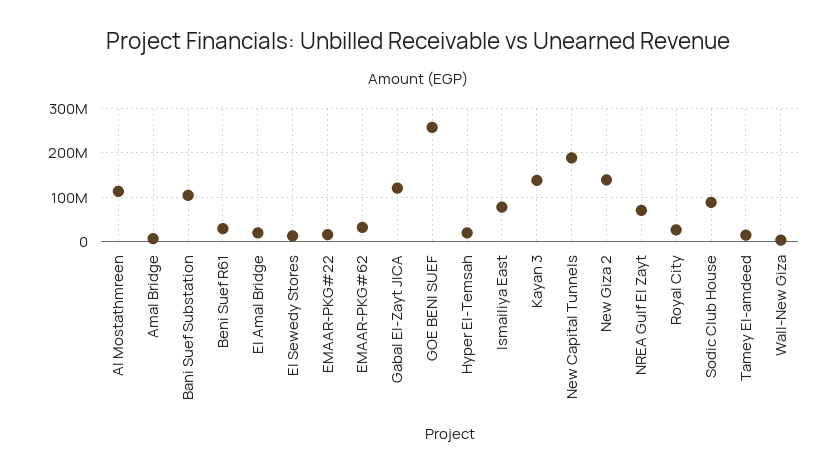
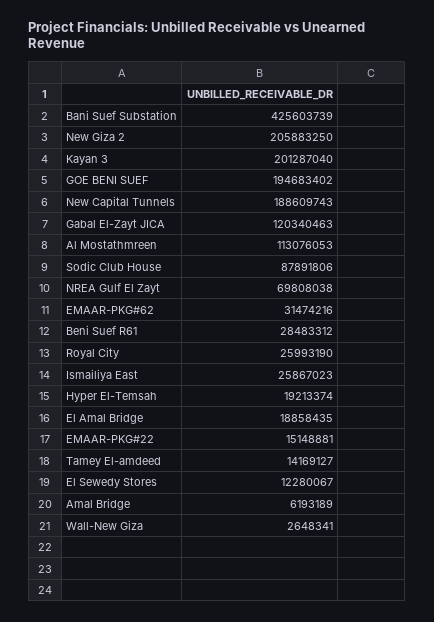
  {
    "Al Mostathmreen": 113076053,
    "Amal Bridge": 6193189,
-   "Bani Suef Substation": 100000000,
+   "Bani Suef Substation": 425603739,
    "Beni Suef R61": 28483312,
    "El Amal Bridge": 18858435,
    "El Sewedy Stores": 12280067,
    "EMAAR-PKG#22": 15148881,
    "EMAAR-PKG#62": 31474216,
    "Gabal El-Zayt JICA": 120340463,
-   "GOE BENI SUEF": 260000000,
+   "GOE BENI SUEF": 194683402,
    "Hyper El-Temsah": 19213374,
-   "Ismailiya East": 80000000,
+   "Ismailiya East": 25867023,
-   "Kayan 3": 140000000,
+   "Kayan 3": 201287040,
    "New Capital Tunnels": 188609743,
-   "New Giza 2": 140000000,
+   "New Giza 2": 205883250,
    "NREA Gulf El Zayt": 69808038,
    "Royal City": 25993190,
    "Sodic Club House": 87891806,
    "Tamey El-amdeed": 14169127,
    "Wall-New Giza": 2648341
  }

